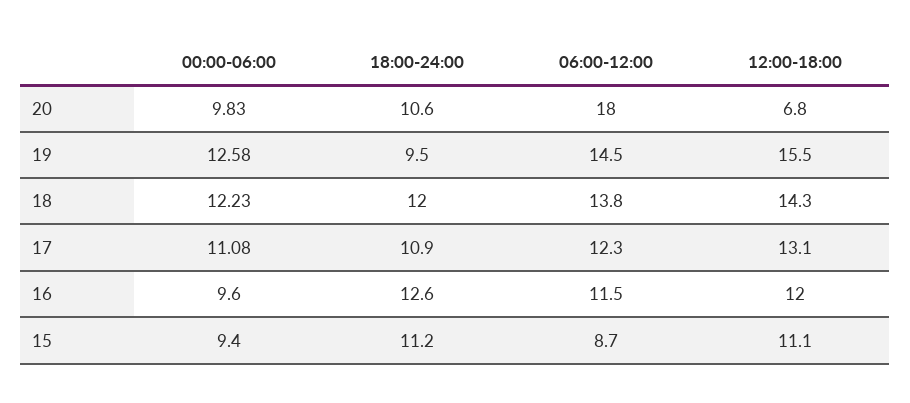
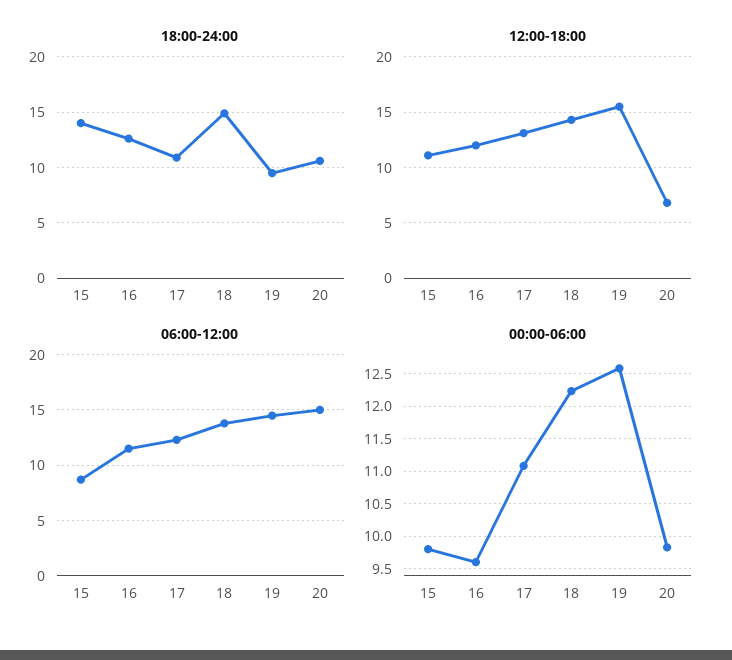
  {
    "00:00-06:00": {
      "20": 9.83,
      "19": 12.58,
      "18": 12.23,
      "17": 11.08,
      "16": 9.6,
-     "15": 9.4
+     "15": 9.8
    },
    "18:00-24:00": {
      "20": 10.6,
      "19": 9.5,
-     "18": 12,
+     "18": 15,
      "17": 10.9,
      "16": 12.6,
-     "15": 11.2
+     "15": 14
    },
    "06:00-12:00": {
-     "20": 18,
+     "20": 15,
      "19": 14.5,
      "18": 13.8,
      "17": 12.3,
      "16": 11.5,
      "15": 8.7
    },
    "12:00-18:00": {
      "20": 6.8,
      "19": 15.5,
      "18": 14.3,
      "17": 13.1,
      "16": 12,
      "15": 11.1
    }
  }

